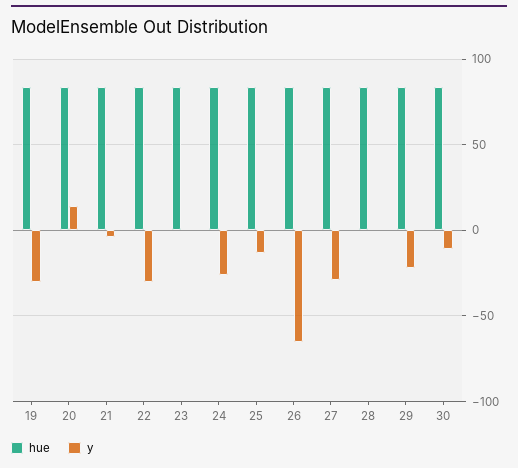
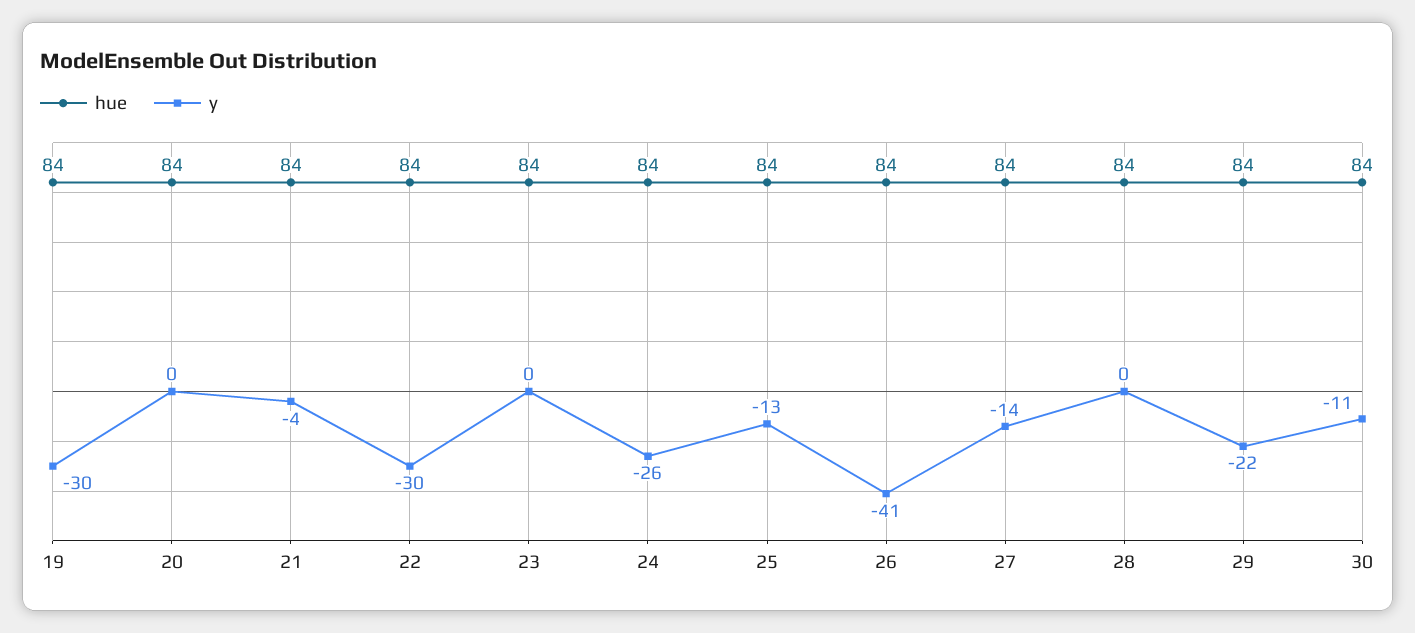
  {
    "hue": {
      "19": 84,
      "20": 84,
      "21": 84,
      "22": 84,
      "23": 84,
      "24": 84,
      "25": 84,
      "26": 84,
      "27": 84,
      "28": 84,
      "29": 84,
      "30": 84
    },
    "y": {
      "19": -30,
-     "20": 15,
+     "20": 0,
      "21": -4,
      "22": -30,
      "23": 0,
      "24": -26,
      "25": -13,
-     "26": -65,
+     "26": -41,
-     "27": -30,
+     "27": -14,
      "28": 0,
      "29": -22,
      "30": -11
    }
  }

